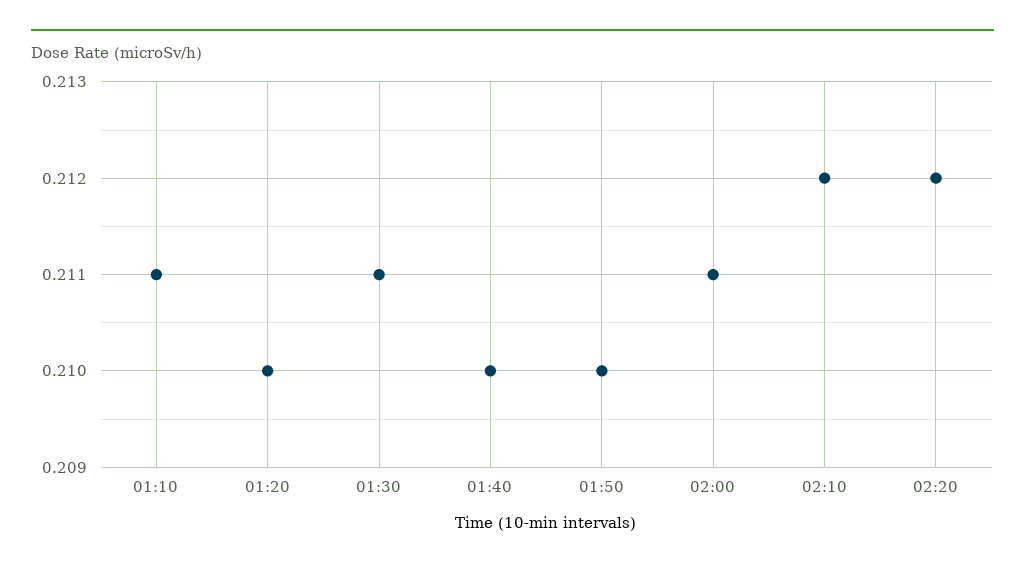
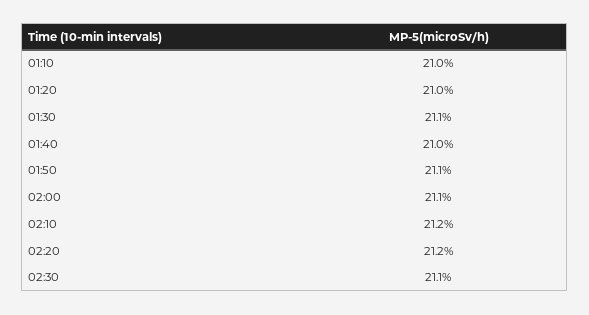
  {
-   "01:10": 0.211,
+   "01:10": 0.21,
    "01:20": 0.21,
    "01:30": 0.211,
    "01:40": 0.21,
-   "01:50": 0.21,
+   "01:50": 0.211,
    "02:00": 0.211,
    "02:10": 0.212,
-   "02:20": 0.212
+   "02:20": 0.212,
+   "02:30": 0.211
  }

